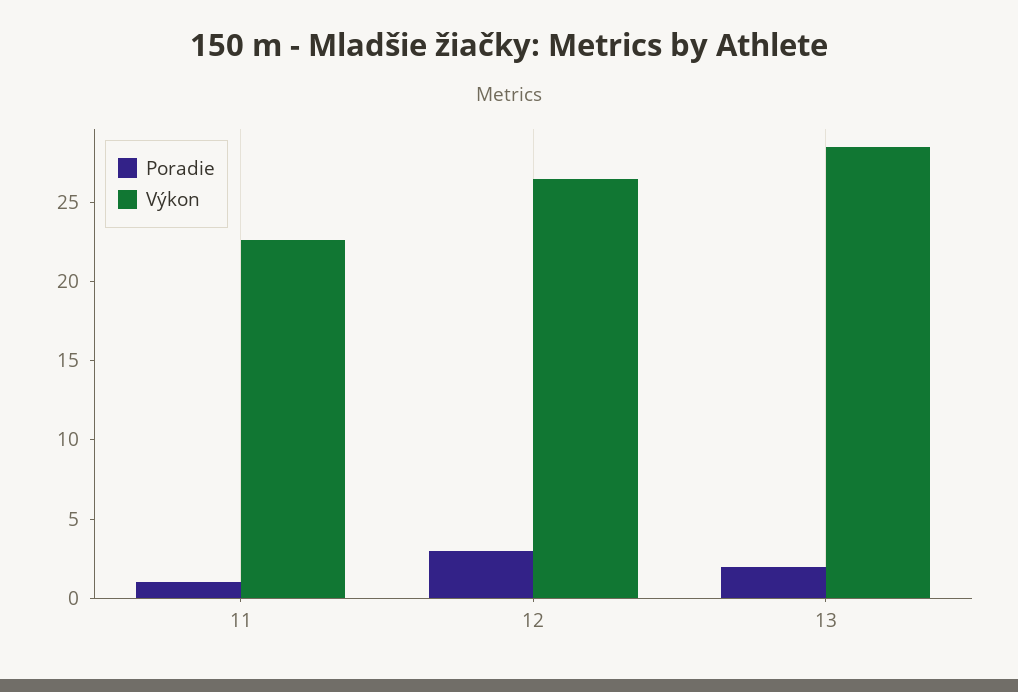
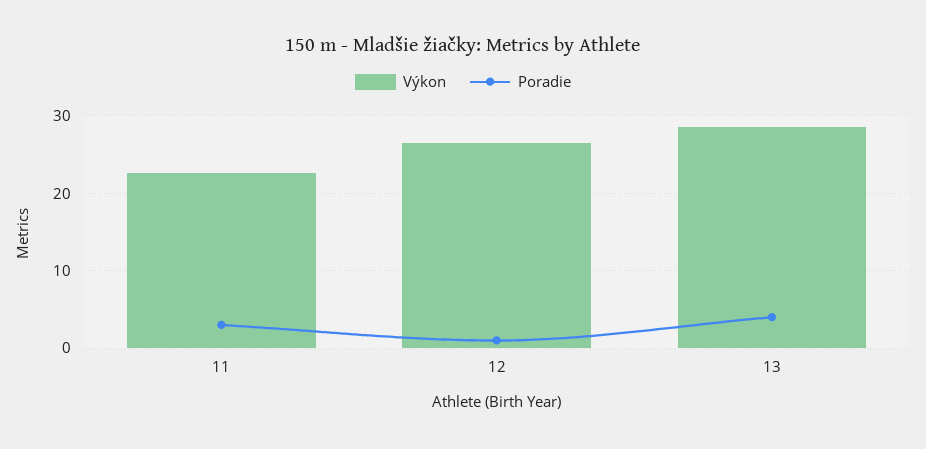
  {
    "Poradie": {
-     "11": 1,
+     "11": 3,
-     "12": 3,
+     "12": 1,
-     "13": 2
+     "13": 4
    },
    "Výkon": {
      "11": 23,
      "12": 27,
      "13": 29
    }
  }

